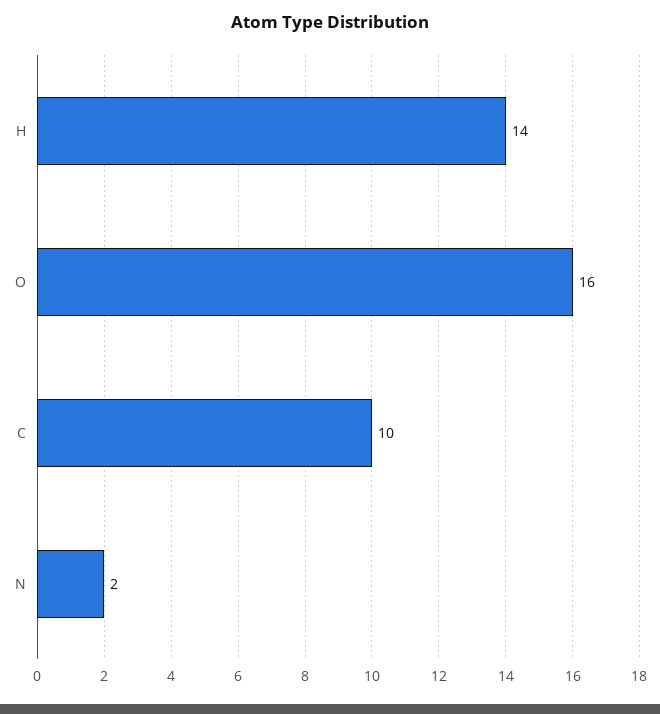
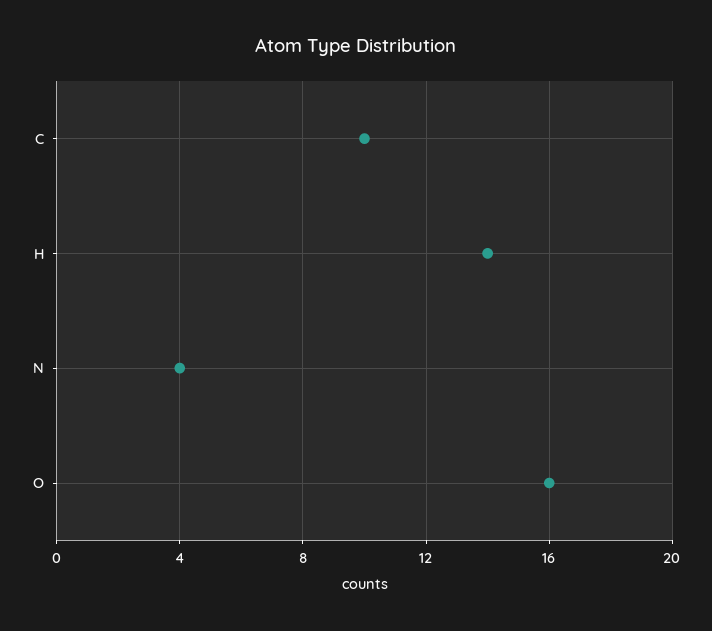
  {
    "H": 14,
    "O": 16,
    "C": 10,
-   "N": 2
+   "N": 4
  }

